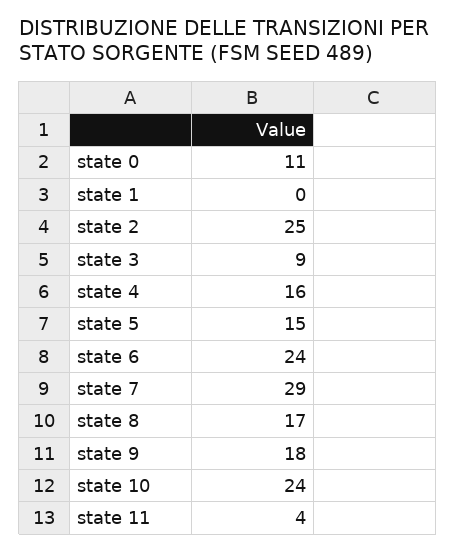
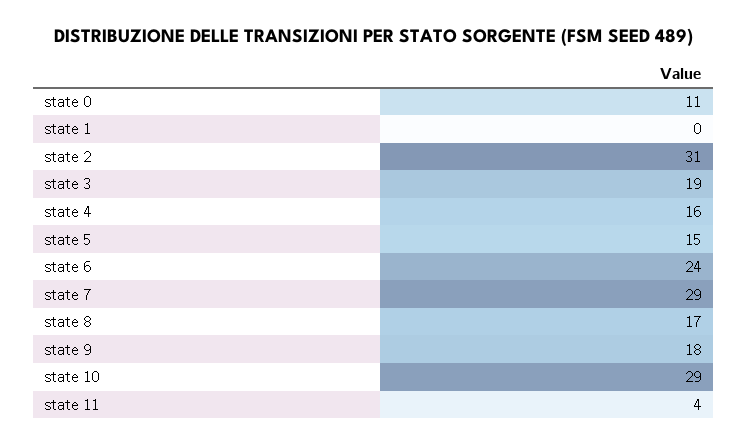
  {
    "state 0": 11,
    "state 1": 0,
-   "state 2": 25,
+   "state 2": 31,
-   "state 3": 9,
+   "state 3": 19,
    "state 4": 16,
    "state 5": 15,
    "state 6": 24,
    "state 7": 29,
    "state 8": 17,
    "state 9": 18,
-   "state 10": 24,
+   "state 10": 29,
    "state 11": 4
  }

